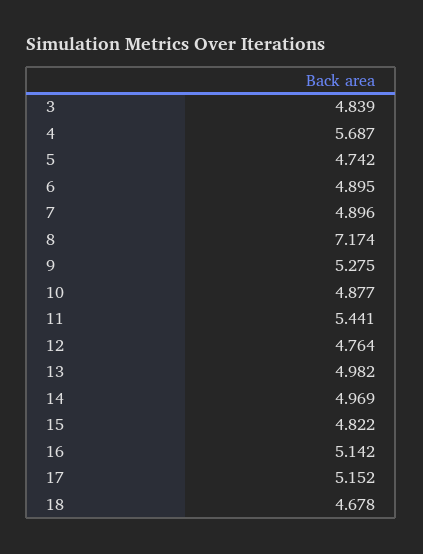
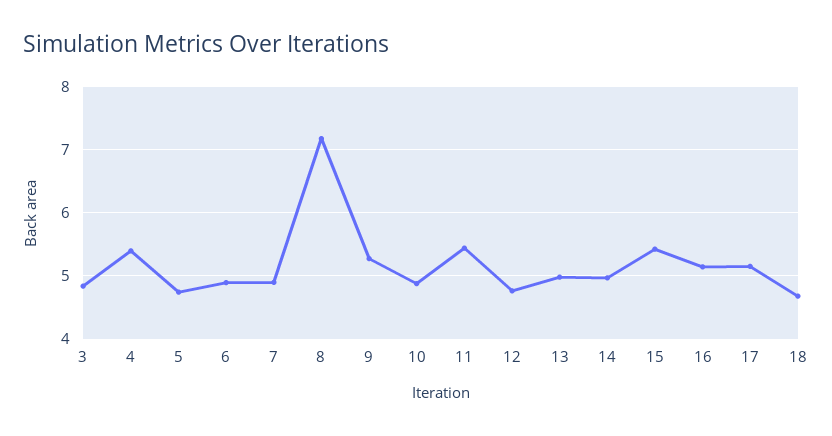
  {
    "3": 4.839,
-   "4": 5.687,
+   "4": 5.4,
    "5": 4.742,
    "6": 4.895,
    "7": 4.896,
    "8": 7.174,
    "9": 5.275,
    "10": 4.877,
    "11": 5.441,
    "12": 4.764,
    "13": 4.982,
    "14": 4.969,
-   "15": 4.822,
+   "15": 5.4,
    "16": 5.142,
    "17": 5.152,
    "18": 4.678
  }

